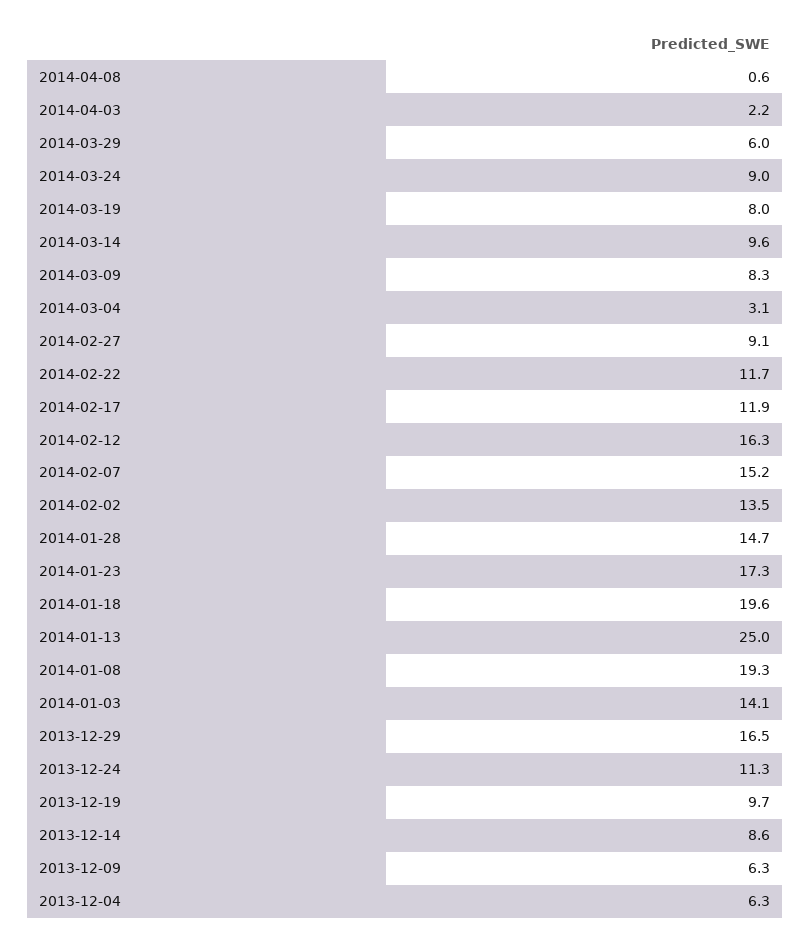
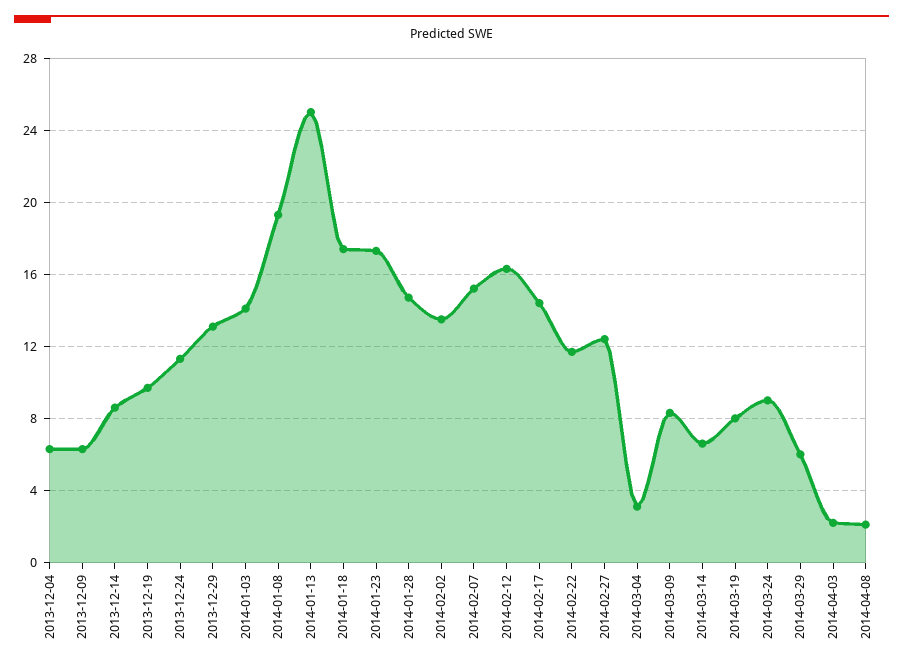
  {
-   "2014-04-08": 0.6,
+   "2014-04-08": 2,
    "2014-04-03": 2.2,
    "2014-03-29": 6,
    "2014-03-24": 9,
    "2014-03-19": 8,
-   "2014-03-14": 9.6,
+   "2014-03-14": 6.5,
    "2014-03-09": 8.3,
    "2014-03-04": 3.1,
-   "2014-02-27": 9.1,
+   "2014-02-27": 12.5,
    "2014-02-22": 11.7,
-   "2014-02-17": 11.9,
+   "2014-02-17": 14.5,
    "2014-02-12": 16.3,
    "2014-02-07": 15.2,
    "2014-02-02": 13.5,
    "2014-01-28": 14.7,
    "2014-01-23": 17.3,
-   "2014-01-18": 19.6,
+   "2014-01-18": 17.5,
    "2014-01-13": 25,
    "2014-01-08": 19.3,
    "2014-01-03": 14.1,
-   "2013-12-29": 16.5,
+   "2013-12-29": 13,
    "2013-12-24": 11.3,
    "2013-12-19": 9.7,
    "2013-12-14": 8.6,
    "2013-12-09": 6.3,
    "2013-12-04": 6.3
  }

